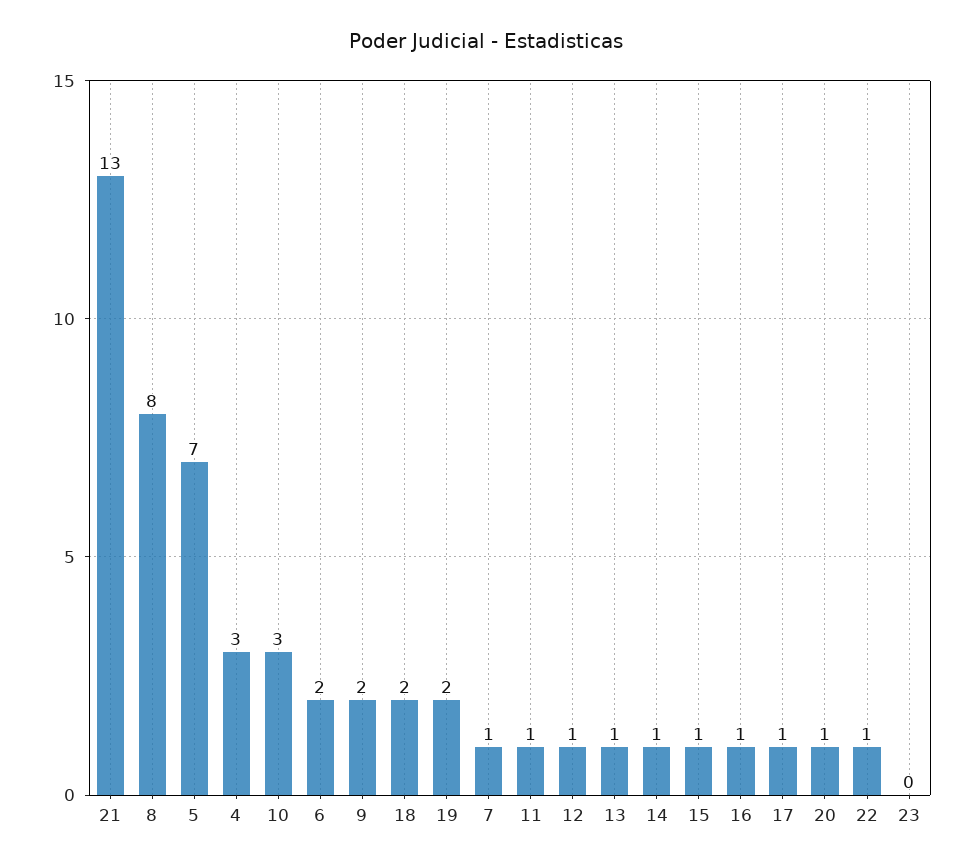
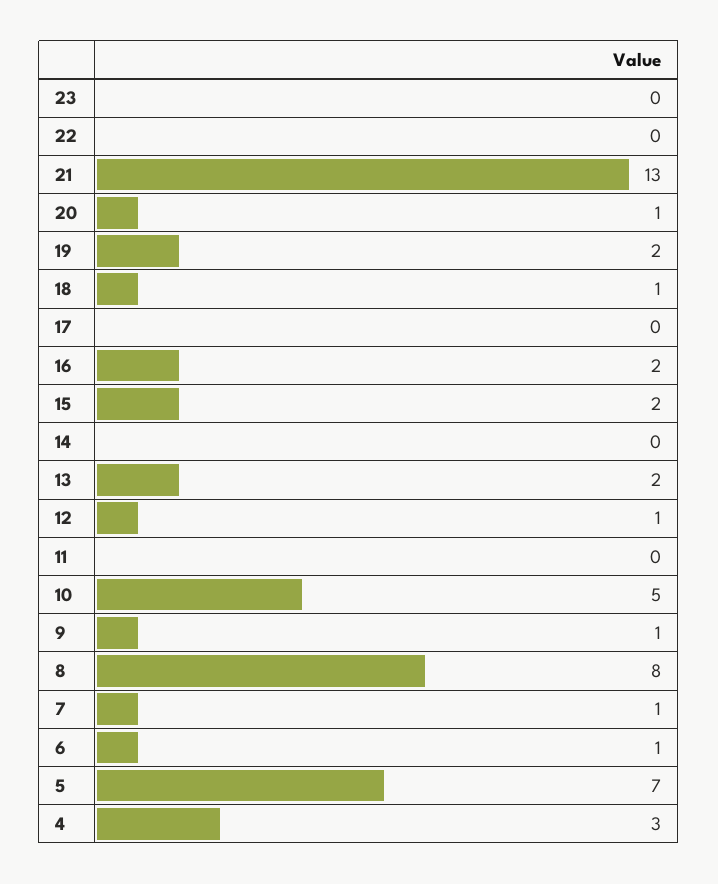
  {
    "21": 13,
    "8": 8,
    "5": 7,
    "4": 3,
-   "10": 3,
+   "10": 5,
-   "6": 2,
+   "6": 1,
-   "9": 2,
+   "9": 1,
-   "18": 2,
+   "18": 1,
    "19": 2,
    "7": 1,
-   "11": 1,
+   "11": 0,
    "12": 1,
-   "13": 1,
+   "13": 2,
-   "14": 1,
+   "14": 0,
-   "15": 1,
+   "15": 2,
-   "16": 1,
+   "16": 2,
-   "17": 1,
+   "17": 0,
    "20": 1,
-   "22": 1,
+   "22": 0,
    "23": 0
  }

